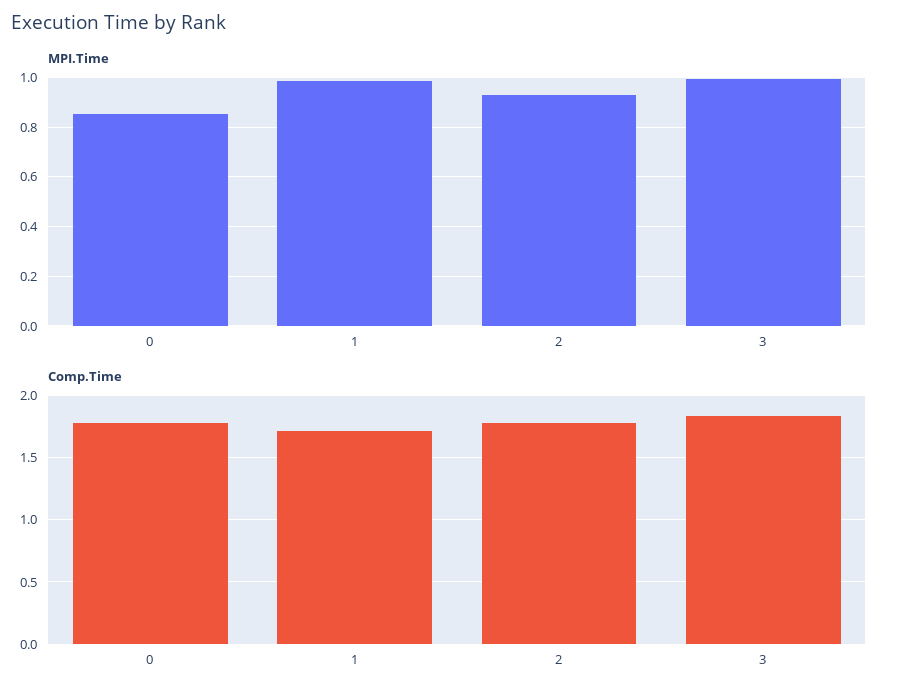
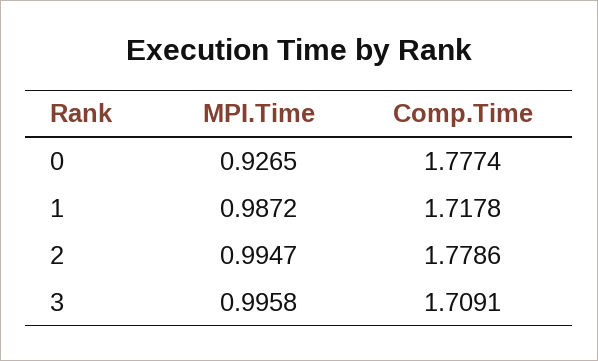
  {
    "MPI.Time": {
-     "0": 0.85,
+     "0": 0.9265,
      "1": 0.9872,
-     "2": 0.925,
+     "2": 0.9947,
      "3": 0.9958
    },
    "Comp.Time": {
      "0": 1.7774,
      "1": 1.7178,
      "2": 1.7786,
-     "3": 1.85
+     "3": 1.7091
    }
  }

